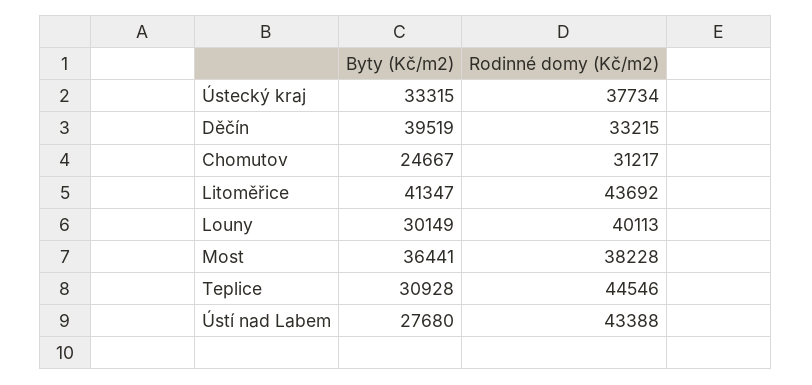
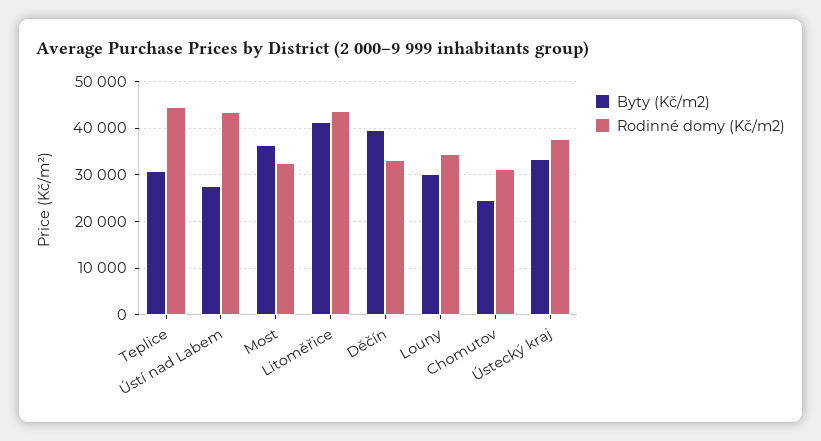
  {
    "Byty (Kč/m2)": {
      "Ústecký kraj": 33315,
      "Děčín": 39519,
      "Chomutov": 24667,
      "Litoměřice": 41347,
      "Louny": 30149,
      "Most": 36441,
      "Teplice": 30928,
      "Ústí nad Labem": 27680
    },
    "Rodinné domy (Kč/m2)": {
      "Ústecký kraj": 37734,
      "Děčín": 33215,
      "Chomutov": 31217,
      "Litoměřice": 43692,
-     "Louny": 40113,
+     "Louny": 34000,
-     "Most": 38228,
+     "Most": 32000,
      "Teplice": 44546,
      "Ústí nad Labem": 43388
    }
  }

